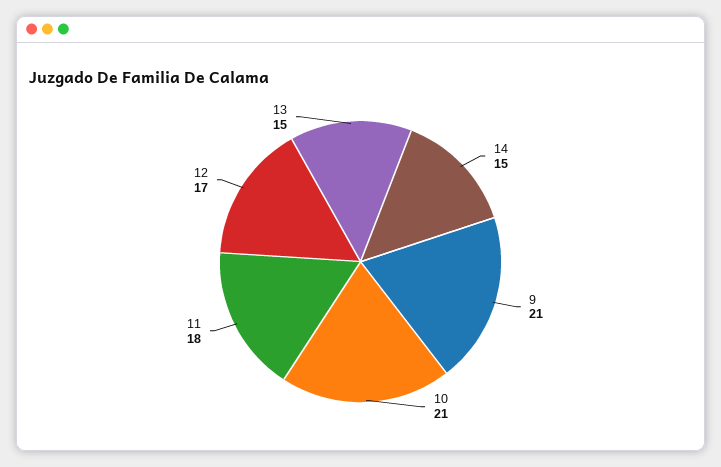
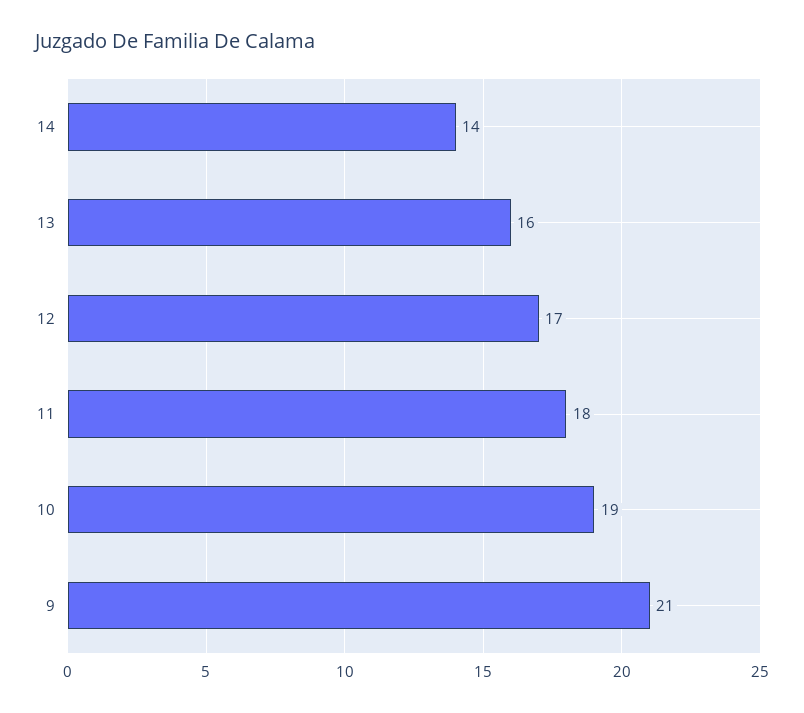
  {
-   "14": 15,
+   "14": 14,
    "9": 21,
-   "10": 21,
+   "10": 19,
    "11": 18,
    "12": 17,
-   "13": 15
+   "13": 16
  }

